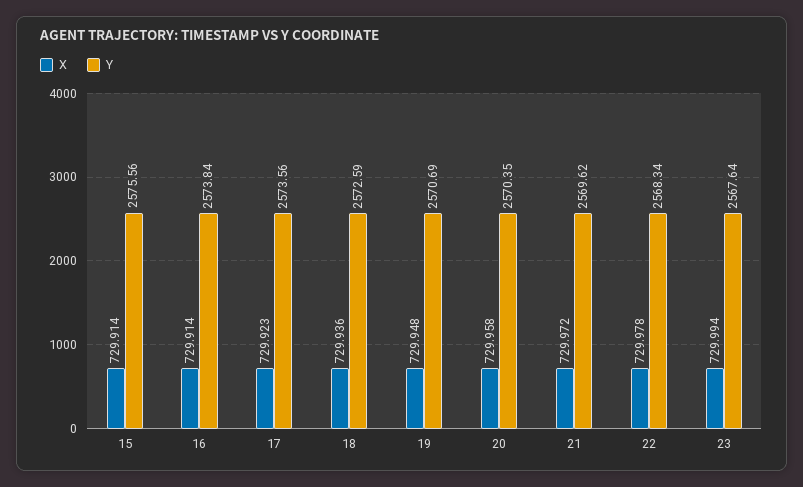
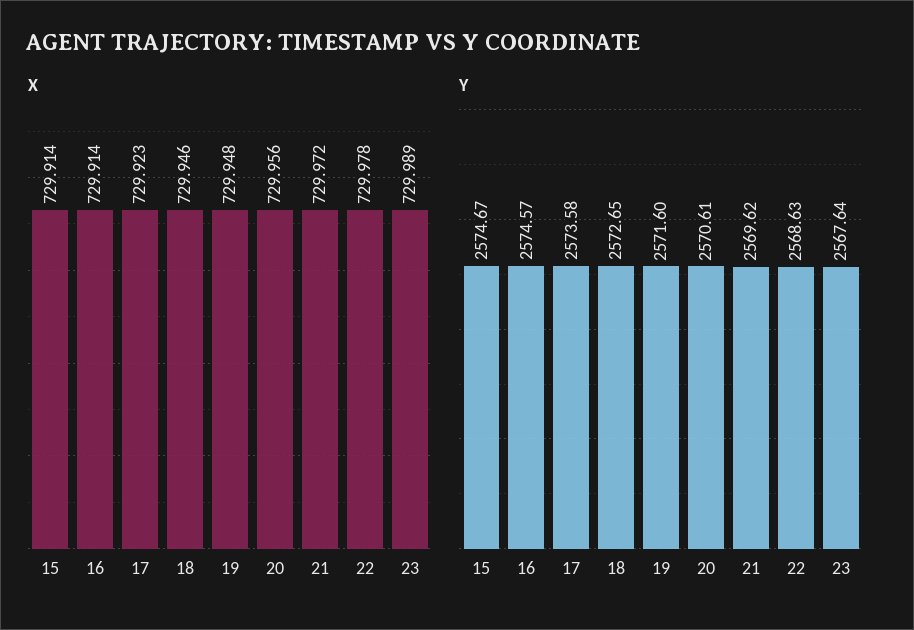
  {
    "X": {
      "15": 729.914,
      "16": 729.914,
      "17": 729.923,
-     "18": 729.936,
+     "18": 729.946,
      "19": 729.948,
-     "20": 729.958,
+     "20": 729.956,
      "21": 729.972,
      "22": 729.978,
-     "23": 729.994
+     "23": 729.989
    },
    "Y": {
-     "15": 2575.56,
+     "15": 2574.67,
-     "16": 2573.84,
+     "16": 2574.57,
-     "17": 2573.56,
+     "17": 2573.58,
-     "18": 2572.59,
+     "18": 2572.65,
-     "19": 2570.69,
+     "19": 2571.6,
-     "20": 2570.35,
+     "20": 2570.61,
      "21": 2569.62,
-     "22": 2568.34,
+     "22": 2568.63,
      "23": 2567.64
    }
  }

